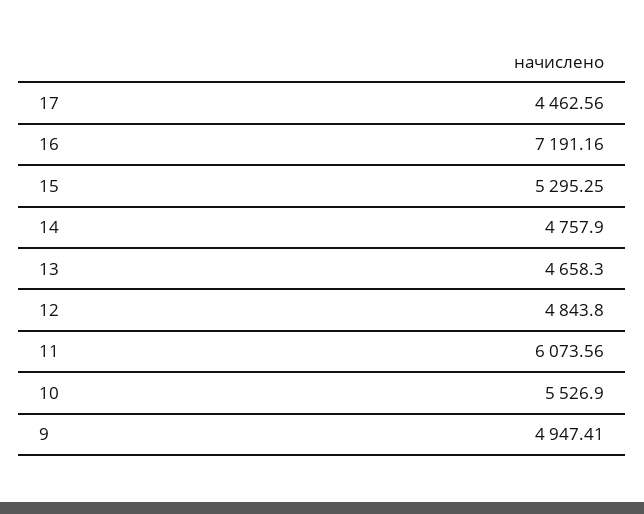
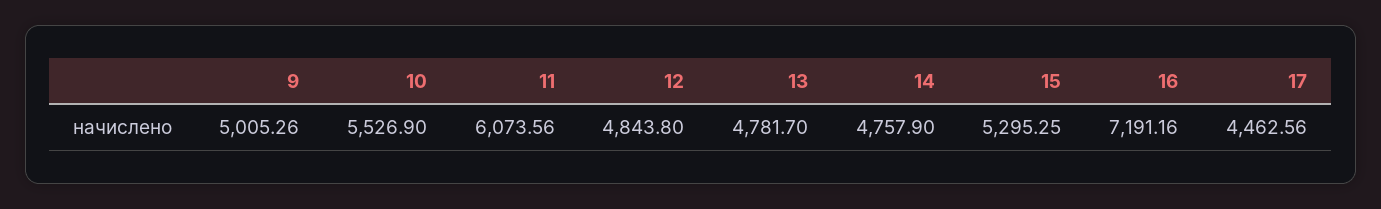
  {
    "17": 4462.56,
    "16": 7191.16,
    "15": 5295.25,
    "14": 4757.9,
-   "13": 4658.3,
+   "13": 4781.7,
    "12": 4843.8,
    "11": 6073.56,
    "10": 5526.9,
-   "9": 4947.41
+   "9": 5005.26
  }

